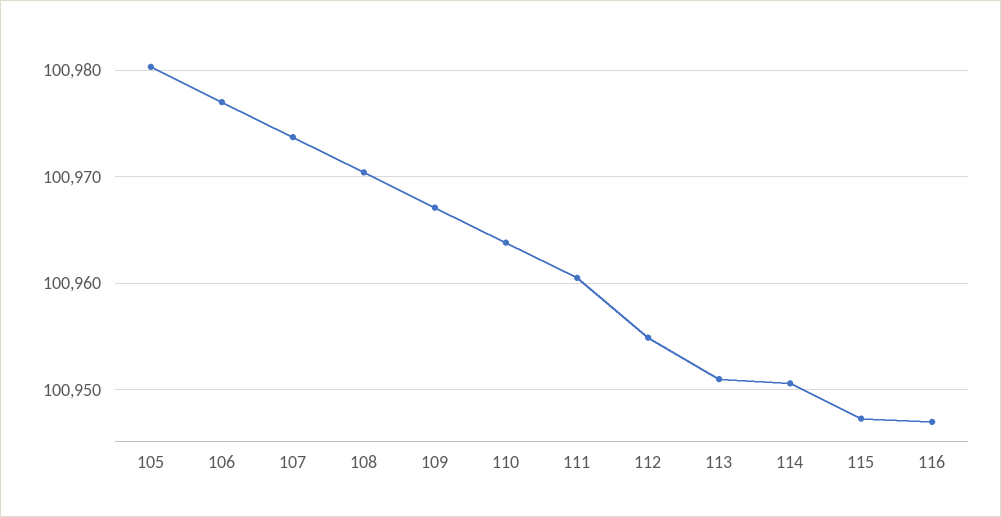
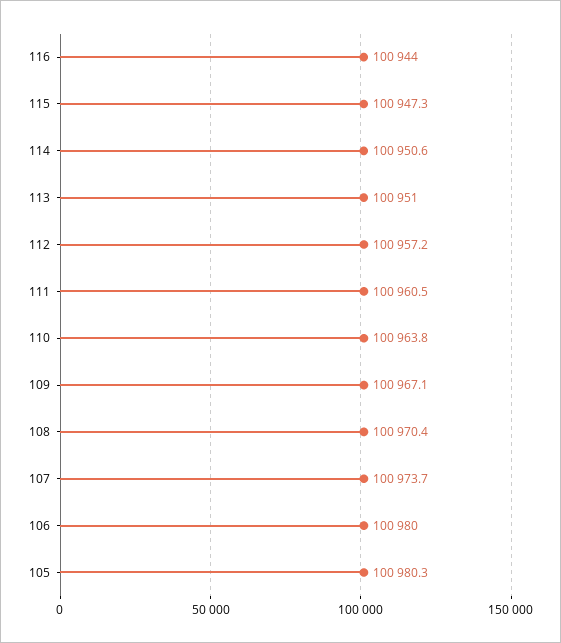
  {
    "105": 100980.3,
-   "106": 100977,
+   "106": 100980,
    "107": 100973.7,
    "108": 100970.4,
    "109": 100967.1,
    "110": 100963.8,
    "111": 100960.5,
-   "112": 100955,
+   "112": 100957.2,
    "113": 100951,
    "114": 100950.6,
    "115": 100947.3,
-   "116": 100947
+   "116": 100944
  }

